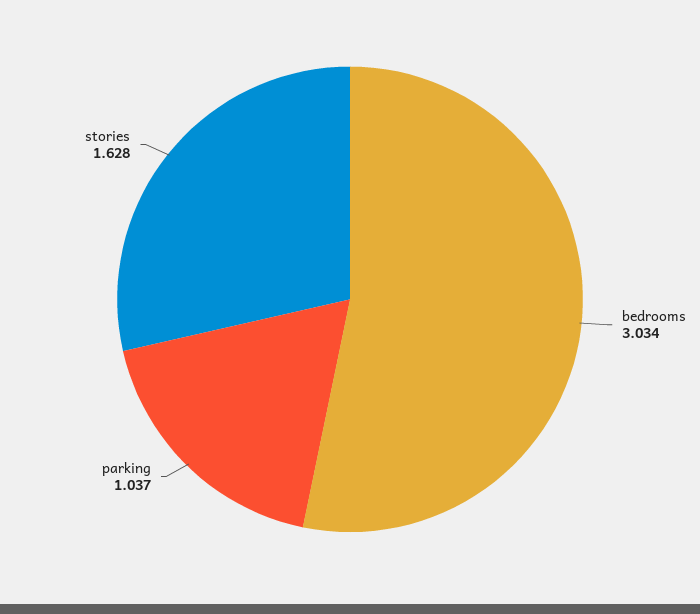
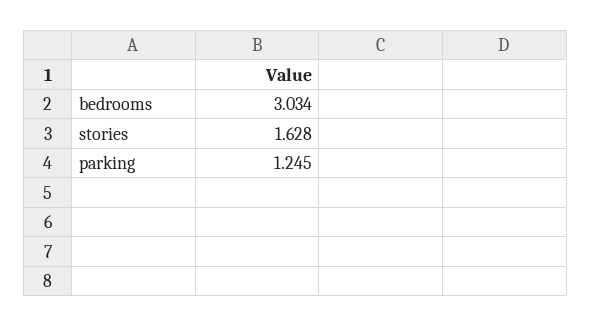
  {
    "bedrooms": 3.034,
-   "parking": 1.037,
+   "parking": 1.245,
    "stories": 1.628
  }

